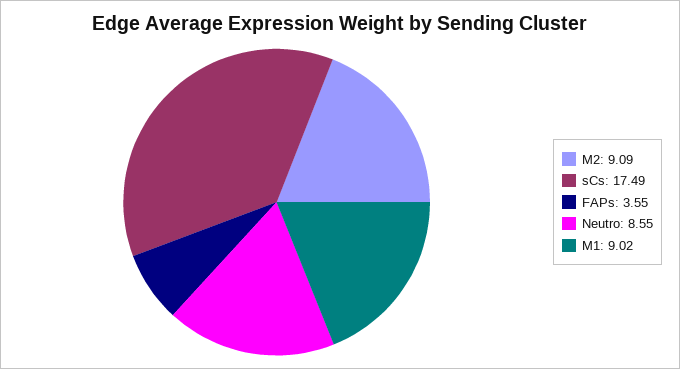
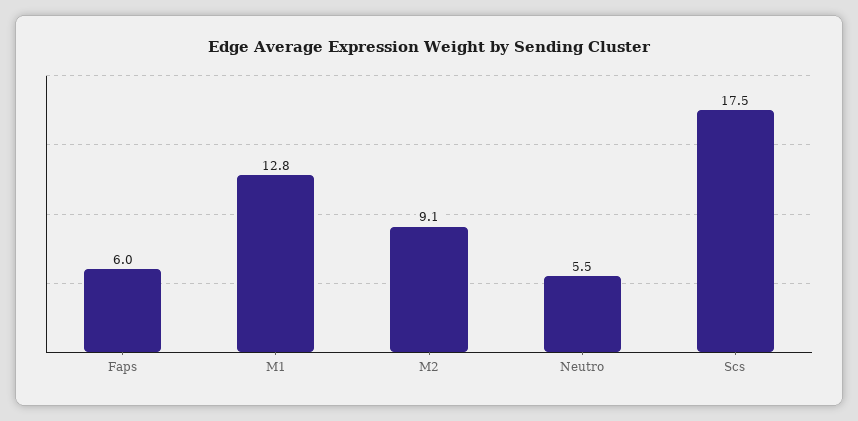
  {
    "M2": 9.09,
    "sCs": 17.49,
-   "FAPs": 3.55,
+   "FAPs": 6,
-   "Neutro": 8.55,
+   "Neutro": 5.5,
-   "M1": 9.02
+   "M1": 12.8
  }

